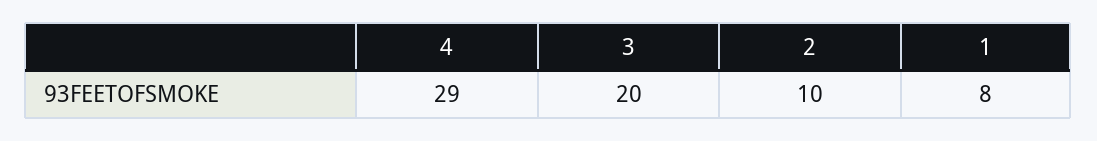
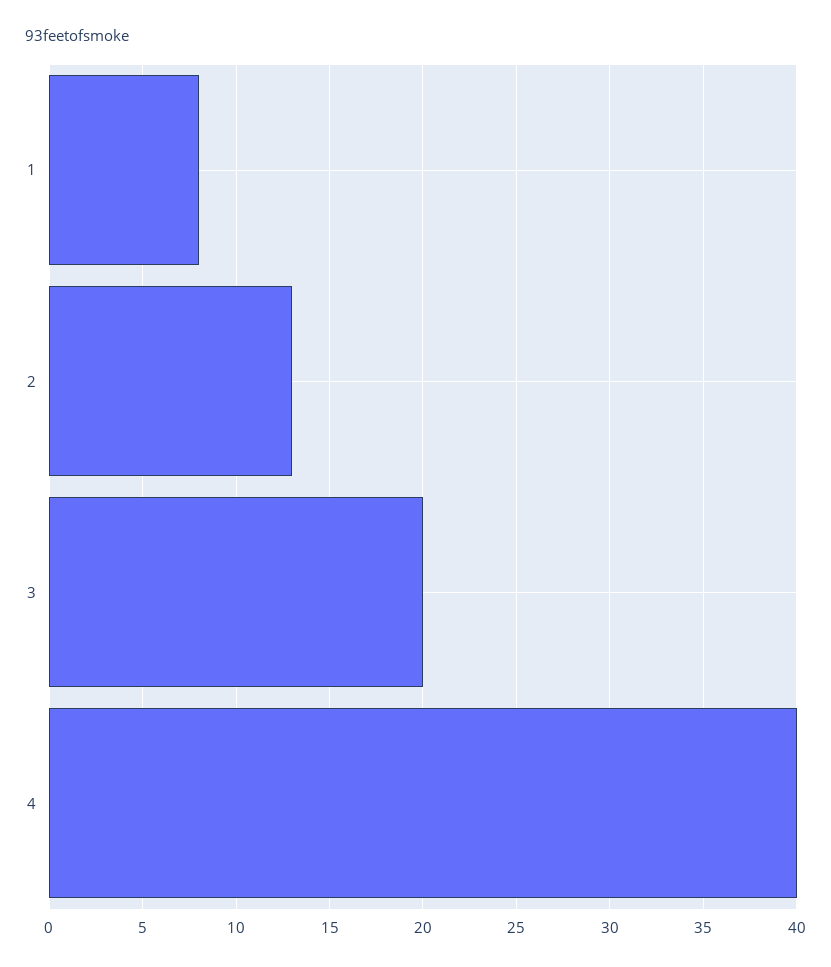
  {
-   "4": 29,
+   "4": 40,
    "3": 20,
-   "2": 10,
+   "2": 13,
    "1": 8
  }

